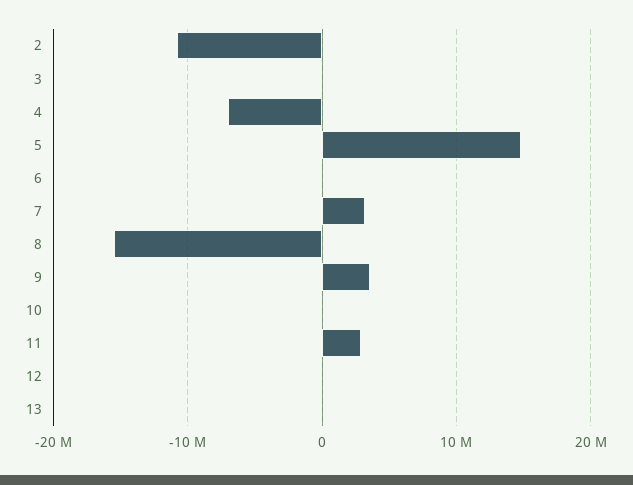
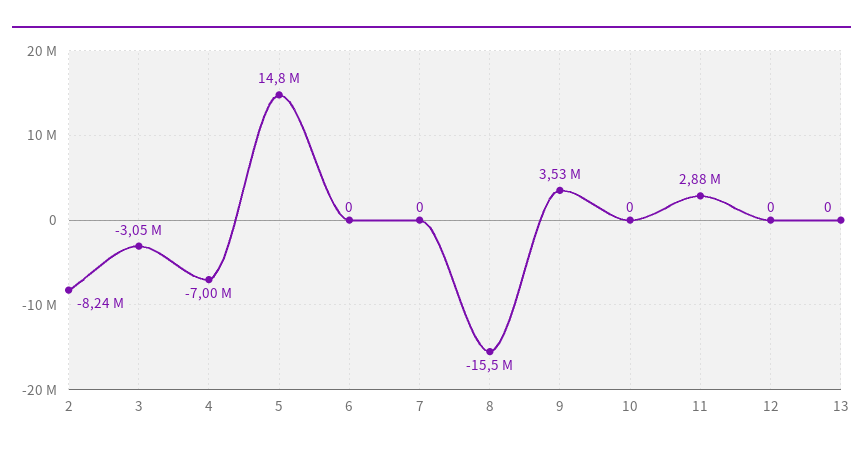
  {
-   "2": -11000000,
+   "2": -8240000,
-   "3": 0,
+   "3": -3050000,
    "4": -7000000,
    "5": 14800000,
    "6": 0,
-   "7": 3000000,
+   "7": 0,
    "8": -15500000,
    "9": 3530000,
    "10": 0,
    "11": 2880000,
    "12": 0,
    "13": 0
  }

